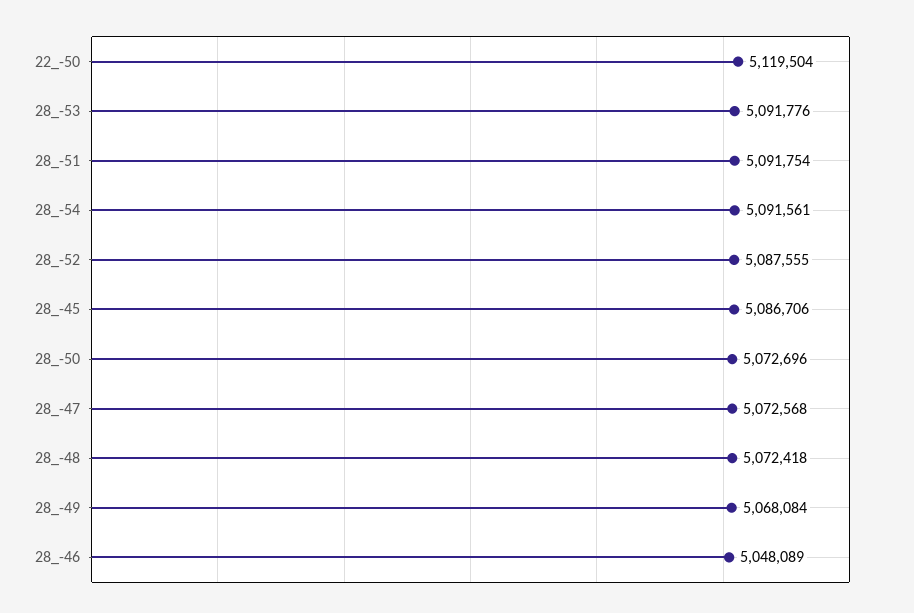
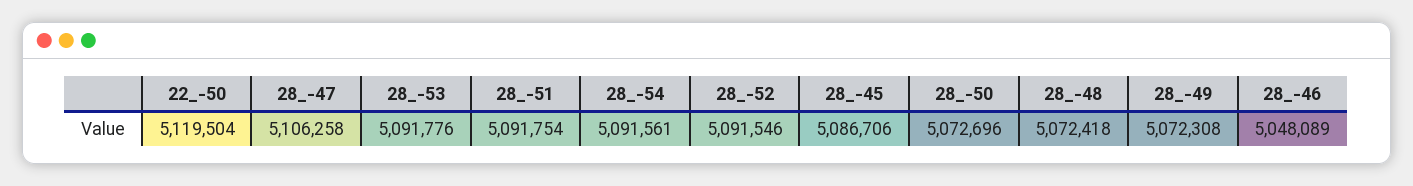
  {
    "22_-50": 5119504,
    "28_-53": 5091776,
    "28_-51": 5091754,
    "28_-54": 5091561,
-   "28_-52": 5087555,
+   "28_-52": 5091546,
    "28_-45": 5086706,
    "28_-50": 5072696,
-   "28_-47": 5072568,
+   "28_-47": 5106258,
    "28_-48": 5072418,
-   "28_-49": 5068084,
+   "28_-49": 5072308,
    "28_-46": 5048089
  }

